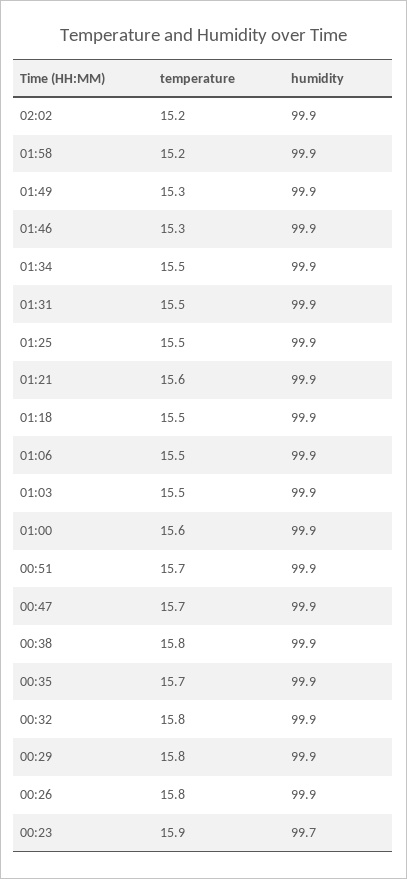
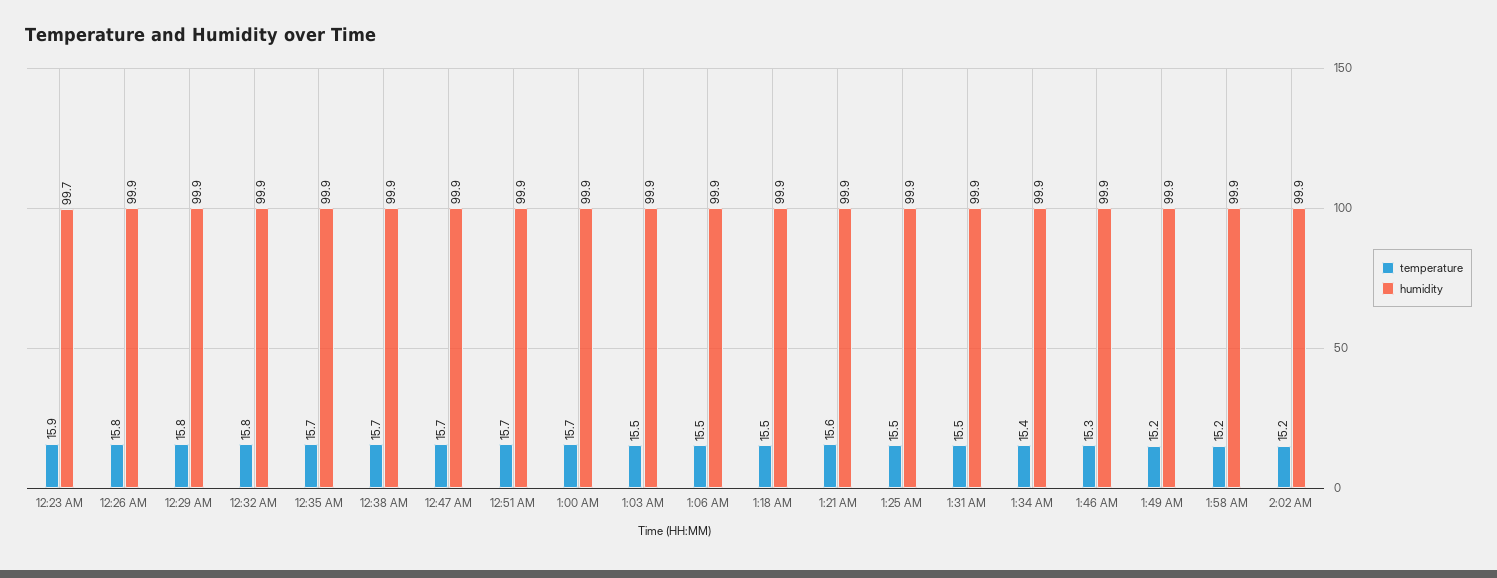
  {
    "temperature": {
      "02:02": 15.2,
      "01:58": 15.2,
-     "01:49": 15.3,
+     "01:49": 15.2,
      "01:46": 15.3,
-     "01:34": 15.5,
+     "01:34": 15.4,
      "01:31": 15.5,
      "01:25": 15.5,
      "01:21": 15.6,
      "01:18": 15.5,
      "01:06": 15.5,
      "01:03": 15.5,
-     "01:00": 15.6,
+     "01:00": 15.7,
      "00:51": 15.7,
      "00:47": 15.7,
-     "00:38": 15.8,
+     "00:38": 15.7,
      "00:35": 15.7,
      "00:32": 15.8,
      "00:29": 15.8,
      "00:26": 15.8,
      "00:23": 15.9
    },
    "humidity": {
      "02:02": 99.9,
      "01:58": 99.9,
      "01:49": 99.9,
      "01:46": 99.9,
      "01:34": 99.9,
      "01:31": 99.9,
      "01:25": 99.9,
      "01:21": 99.9,
      "01:18": 99.9,
      "01:06": 99.9,
      "01:03": 99.9,
      "01:00": 99.9,
      "00:51": 99.9,
      "00:47": 99.9,
      "00:38": 99.9,
      "00:35": 99.9,
      "00:32": 99.9,
      "00:29": 99.9,
      "00:26": 99.9,
      "00:23": 99.7
    }
  }

